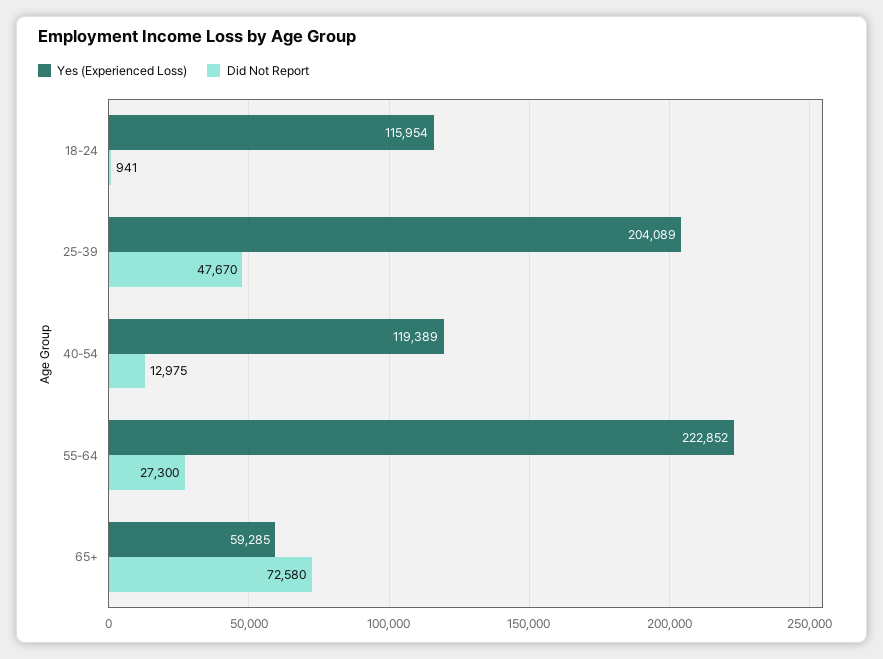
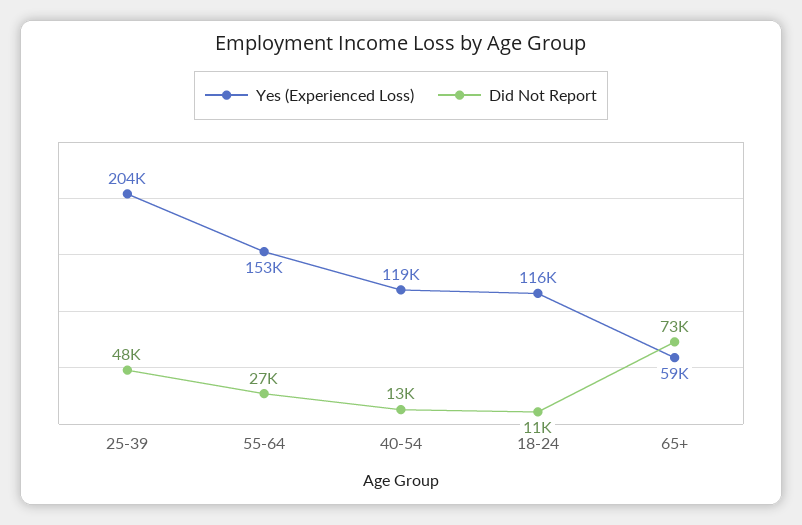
  {
    "Yes (Experienced Loss)": {
      "18-24": 115954,
      "25-39": 204089,
      "40-54": 119389,
-     "55-64": 222852,
+     "55-64": 153000,
      "65+": 59285
    },
    "Did Not Report": {
-     "18-24": 941,
+     "18-24": 11000,
      "25-39": 47670,
      "40-54": 12975,
      "55-64": 27300,
      "65+": 72580
    }
  }

